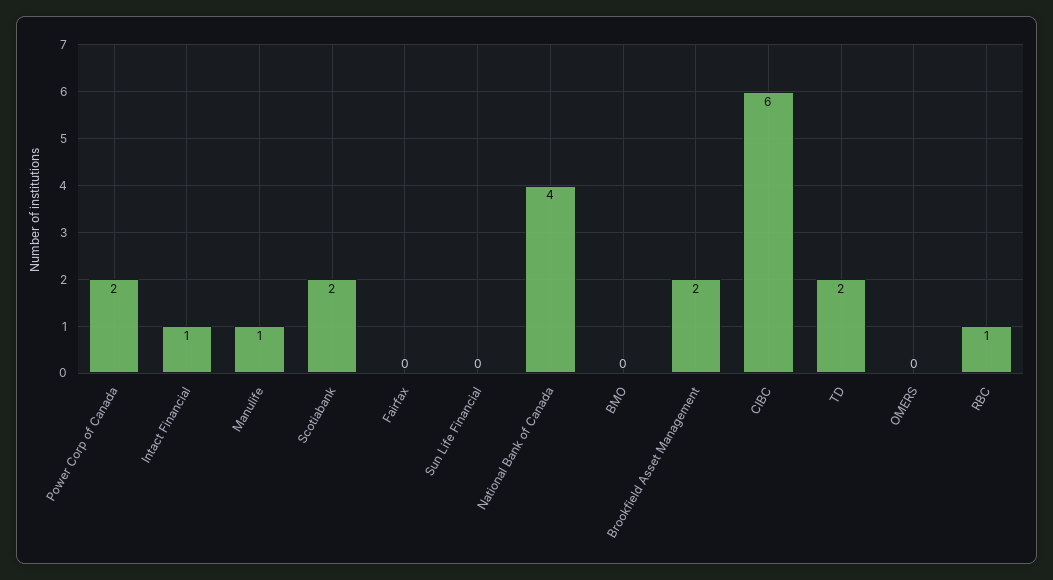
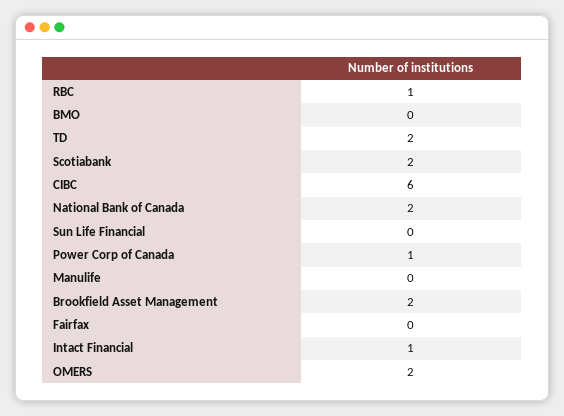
  {
-   "Power Corp of Canada": 2,
+   "Power Corp of Canada": 1,
    "Intact Financial": 1,
-   "Manulife": 1,
+   "Manulife": 0,
    "Scotiabank": 2,
    "Fairfax": 0,
    "Sun Life Financial": 0,
-   "National Bank of Canada": 4,
+   "National Bank of Canada": 2,
    "BMO": 0,
    "Brookfield Asset Management": 2,
    "CIBC": 6,
    "TD": 2,
-   "OMERS": 0,
+   "OMERS": 2,
    "RBC": 1
  }

